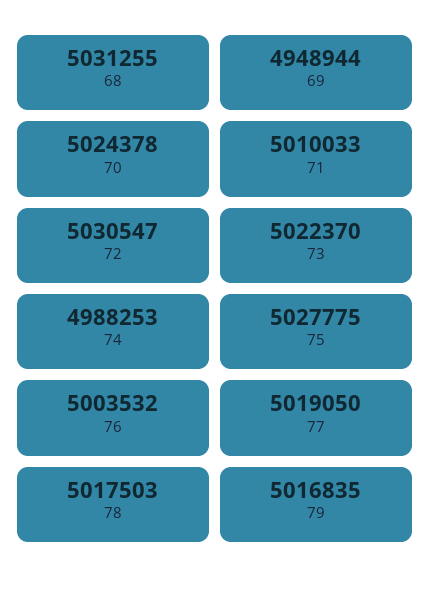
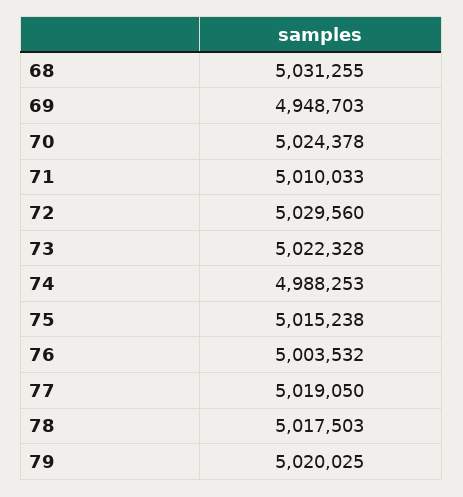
  {
    "68": 5031255,
-   "69": 4948944,
+   "69": 4948703,
    "70": 5024378,
    "71": 5010033,
-   "72": 5030547,
+   "72": 5029560,
-   "73": 5022370,
+   "73": 5022328,
    "74": 4988253,
-   "75": 5027775,
+   "75": 5015238,
    "76": 5003532,
    "77": 5019050,
    "78": 5017503,
-   "79": 5016835
+   "79": 5020025
  }

